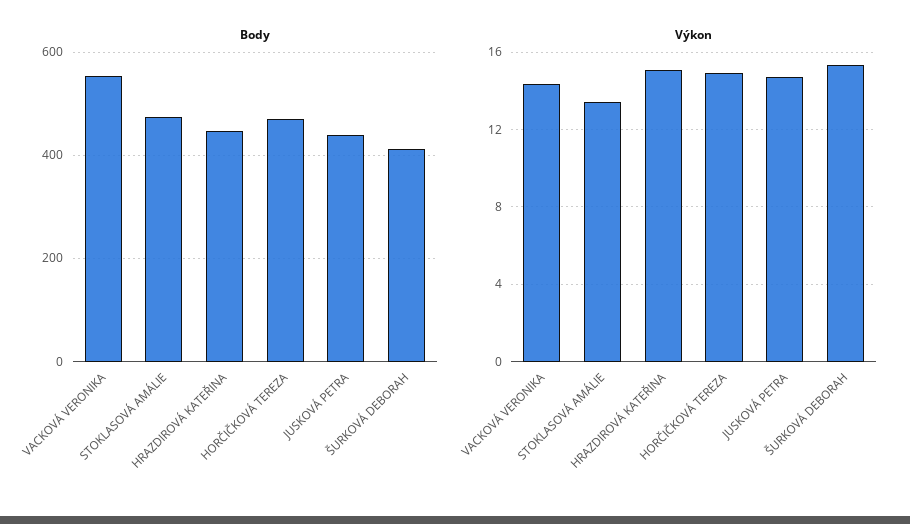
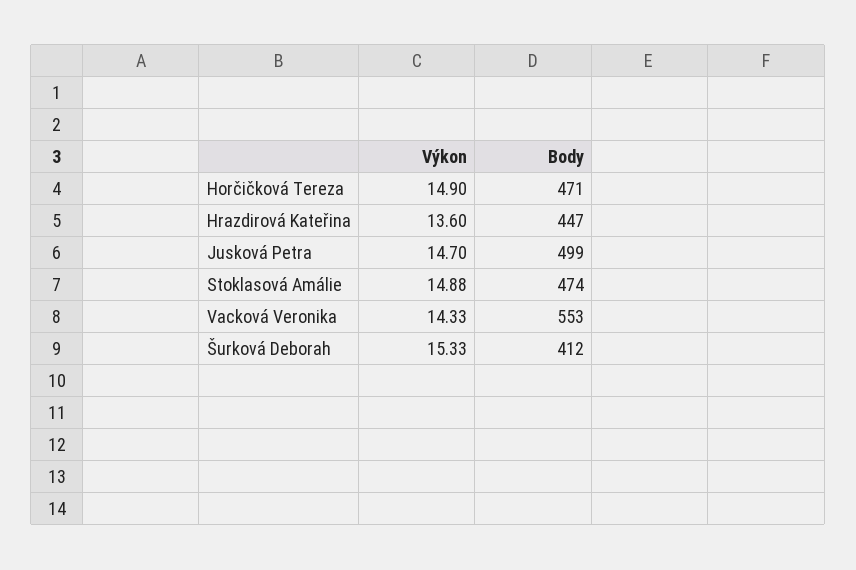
  {
    "Body": {
      "VACKOVÁ VERONIKA": 553,
      "STOKLASOVÁ AMÁLIE": 474,
      "HRAZDIROVÁ KATEŘINA": 447,
      "HORČIČKOVÁ TEREZA": 471,
-     "JUSKOVÁ PETRA": 440,
+     "JUSKOVÁ PETRA": 499,
      "ŠURKOVÁ DEBORAH": 412
    },
    "Výkon": {
      "VACKOVÁ VERONIKA": 14.33,
-     "STOKLASOVÁ AMÁLIE": 13.5,
+     "STOKLASOVÁ AMÁLIE": 14.88,
-     "HRAZDIROVÁ KATEŘINA": 15,
+     "HRAZDIROVÁ KATEŘINA": 13.6,
      "HORČIČKOVÁ TEREZA": 14.9,
      "JUSKOVÁ PETRA": 14.7,
      "ŠURKOVÁ DEBORAH": 15.33
    }
  }

